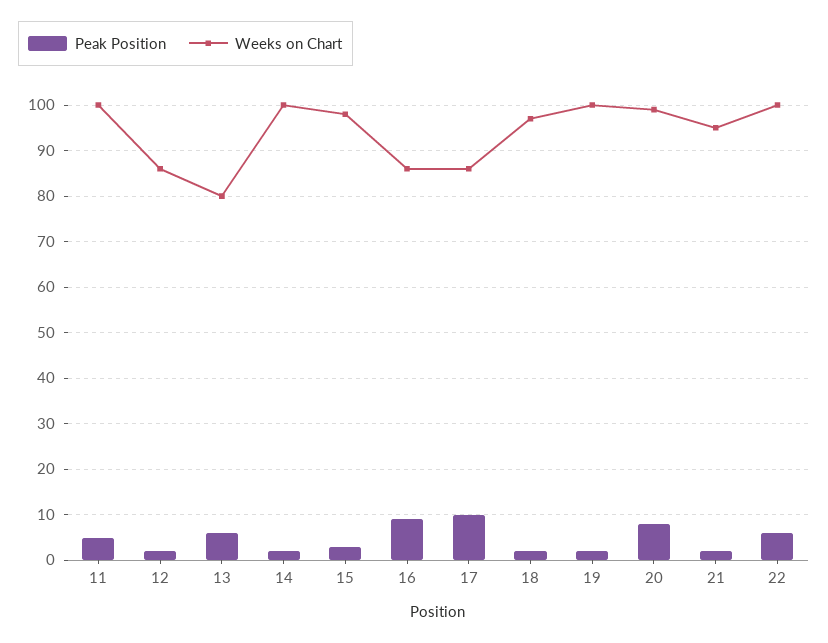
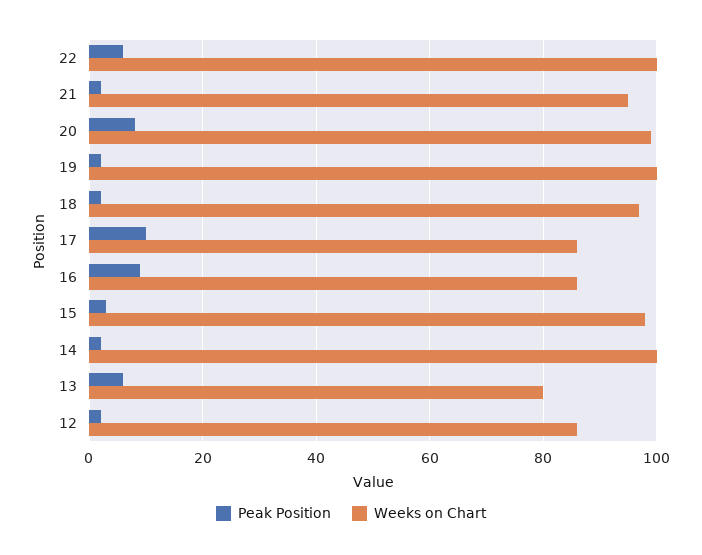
  {
    "Peak Position": {
-     "11": 5,
      "12": 0,
      "13": 5,
      "14": 0,
      "15": 5,
      "16": 10,
      "17": 10,
      "18": 0,
      "19": 0,
      "20": 10,
      "21": 0,
      "22": 5
    },
    "Weeks on Chart": {
-     "11": 100,
      "12": 85,
      "13": 80,
      "14": 100,
      "15": 100,
      "16": 85,
      "17": 85,
      "18": 95,
      "19": 100,
      "20": 100,
      "21": 95,
      "22": 100
    }
  }

